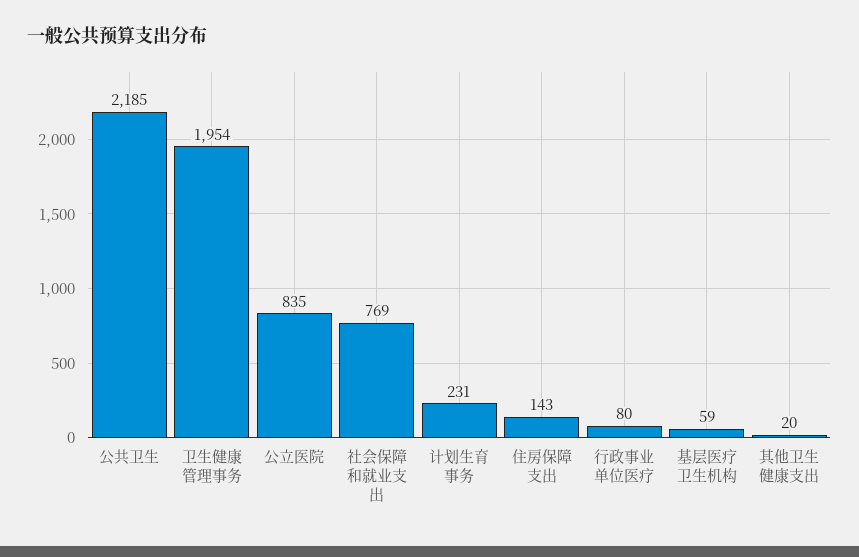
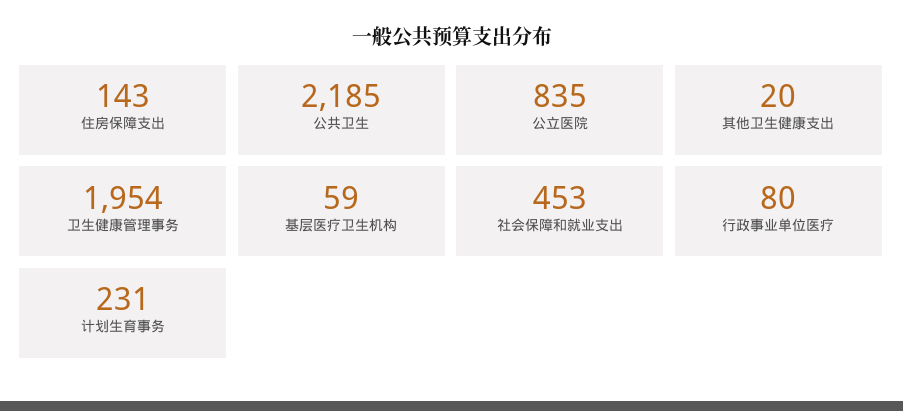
  {
    "公共卫生": 2185,
    "卫生健康管理事务": 1954,
    "公立医院": 835,
-   "社会保障和就业支出": 769,
+   "社会保障和就业支出": 453,
    "计划生育事务": 231,
    "住房保障支出": 143,
    "行政事业单位医疗": 80,
    "基层医疗卫生机构": 59,
    "其他卫生健康支出": 20
  }

